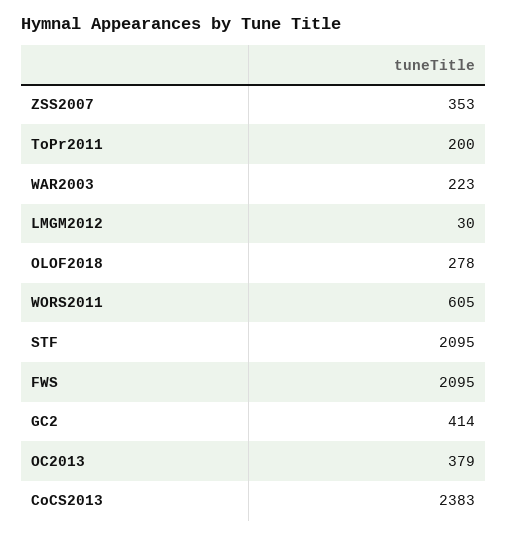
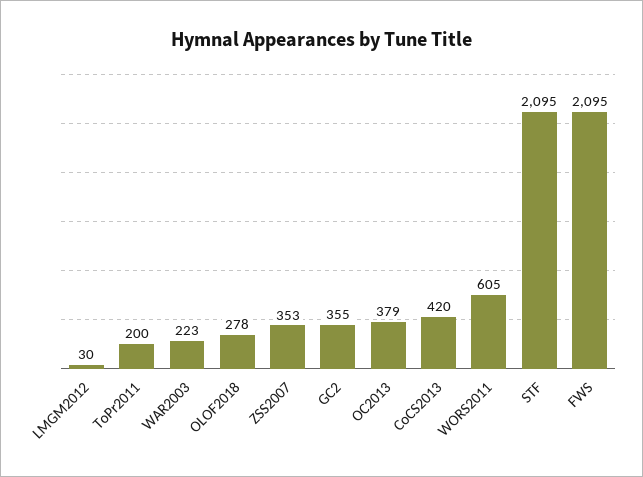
  {
    "ZSS2007": 353,
    "ToPr2011": 200,
    "WAR2003": 223,
    "LMGM2012": 30,
    "OLOF2018": 278,
    "WORS2011": 605,
    "STF": 2095,
    "FWS": 2095,
-   "GC2": 414,
+   "GC2": 355,
    "OC2013": 379,
-   "CoCS2013": 2383
+   "CoCS2013": 420
  }

